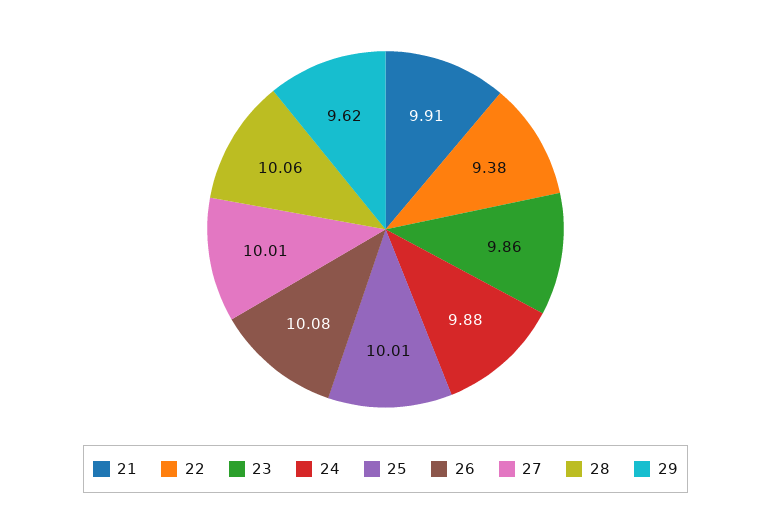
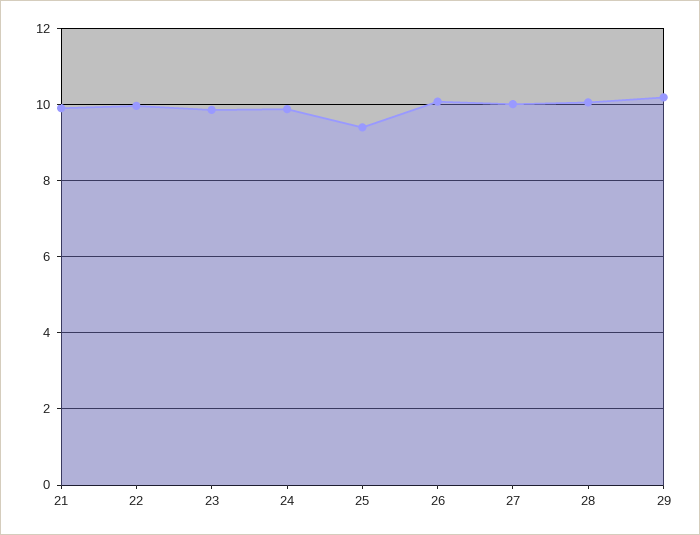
  {
    "21": 9.91,
-   "22": 9.38,
+   "22": 10,
    "23": 9.86,
    "24": 9.88,
-   "25": 10.01,
+   "25": 9.4,
    "26": 10.08,
    "27": 10.01,
    "28": 10.06,
-   "29": 9.62
+   "29": 10.2
  }

